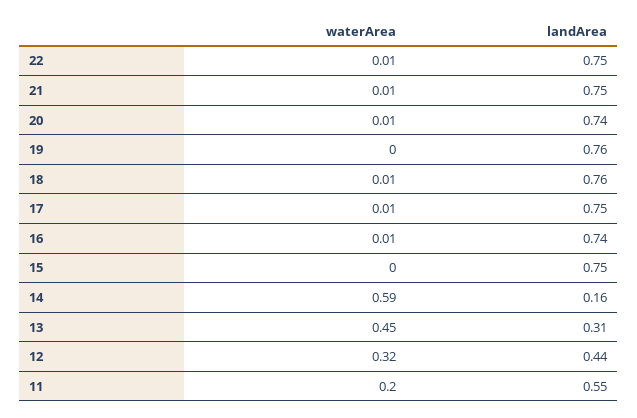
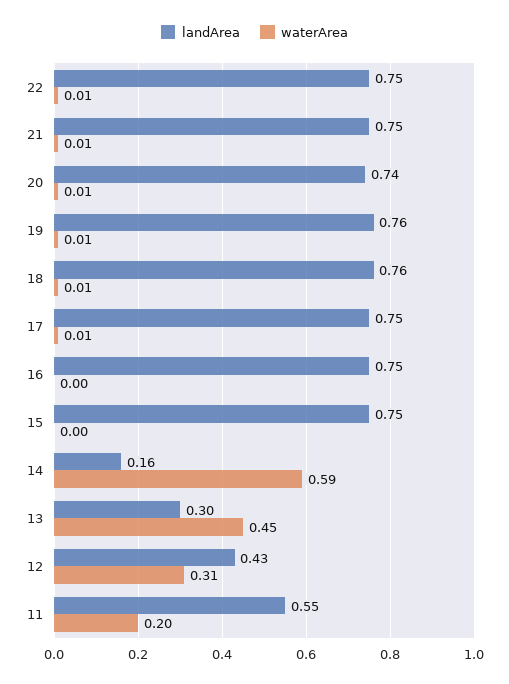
  {
    "waterArea": {
      "22": 0.01,
      "21": 0.01,
      "20": 0.01,
-     "19": 0,
+     "19": 0.01,
      "18": 0.01,
      "17": 0.01,
-     "16": 0.01,
+     "16": 0,
      "15": 0,
      "14": 0.59,
      "13": 0.45,
-     "12": 0.32,
+     "12": 0.31,
      "11": 0.2
    },
    "landArea": {
      "22": 0.75,
      "21": 0.75,
      "20": 0.74,
      "19": 0.76,
      "18": 0.76,
      "17": 0.75,
-     "16": 0.74,
+     "16": 0.75,
      "15": 0.75,
      "14": 0.16,
-     "13": 0.31,
+     "13": 0.3,
-     "12": 0.44,
+     "12": 0.43,
      "11": 0.55
    }
  }

